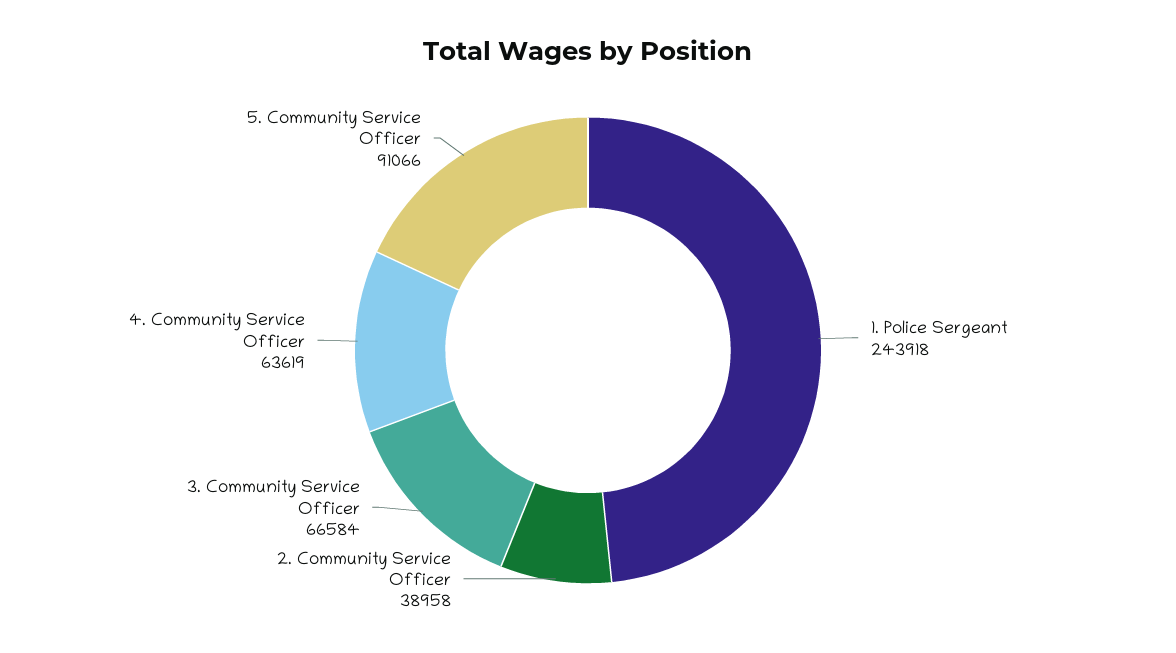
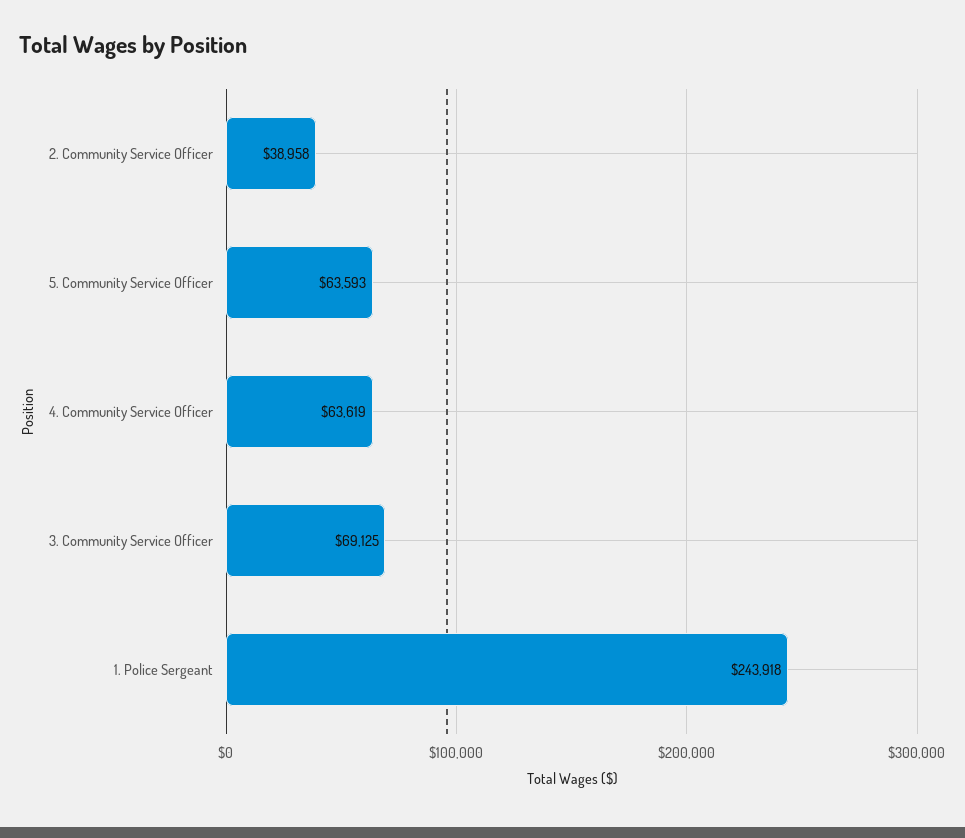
  {
    "1. Police Sergeant": 243918,
    "2. Community Service Officer": 38958,
-   "3. Community Service Officer": 66584,
+   "3. Community Service Officer": 69125,
    "4. Community Service Officer": 63619,
-   "5. Community Service Officer": 91066
+   "5. Community Service Officer": 63593
  }

